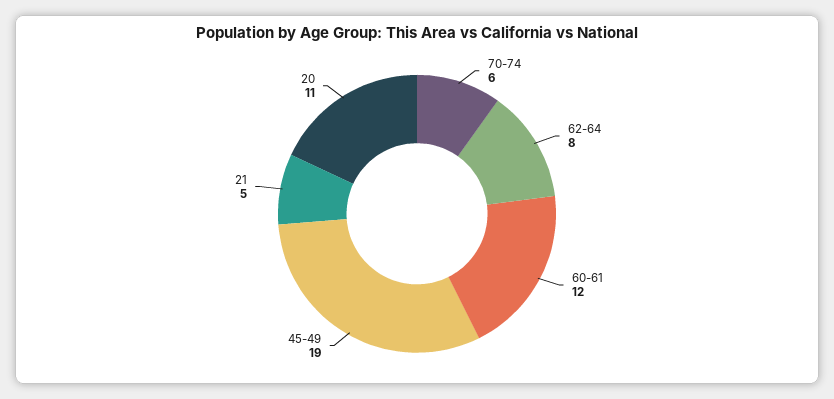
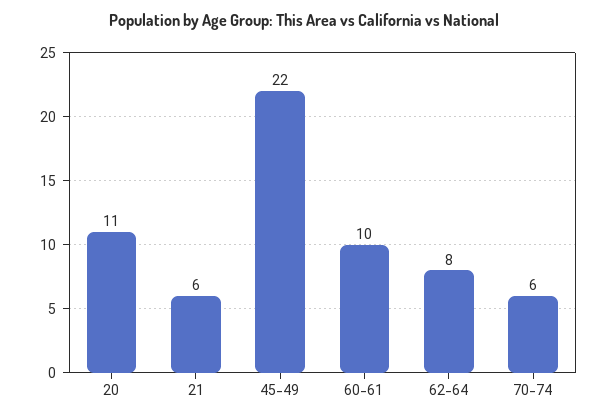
  {
    "70-74": 6,
    "62-64": 8,
-   "60-61": 12,
+   "60-61": 10,
-   "45-49": 19,
+   "45-49": 22,
-   "21": 5,
+   "21": 6,
    "20": 11
  }

